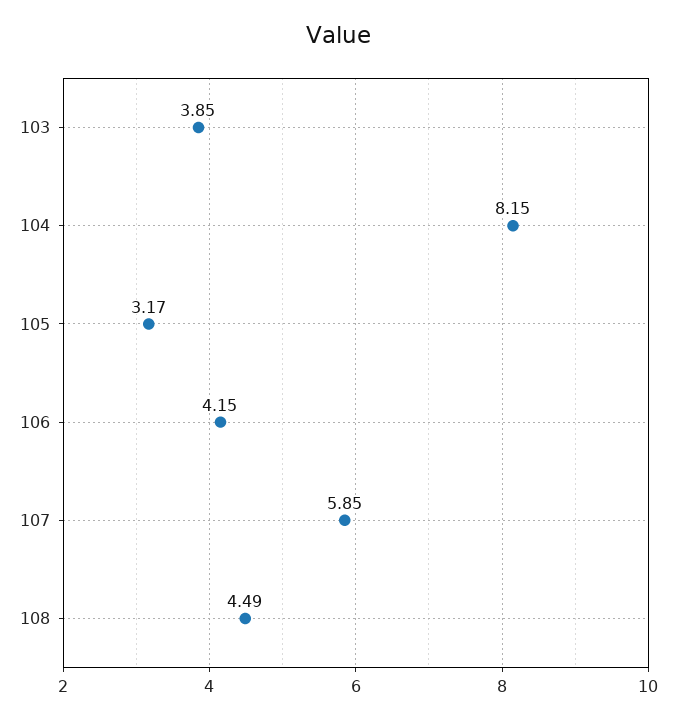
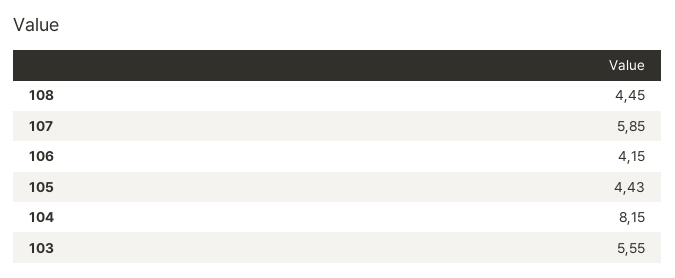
  {
-   "103": 3.85,
+   "103": 5.55,
    "104": 8.15,
-   "105": 3.17,
+   "105": 4.43,
    "106": 4.15,
    "107": 5.85,
-   "108": 4.49
+   "108": 4.45
  }

